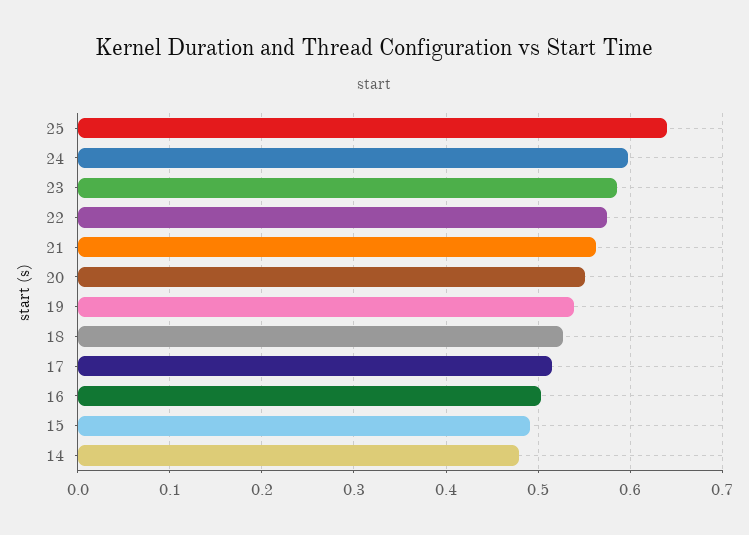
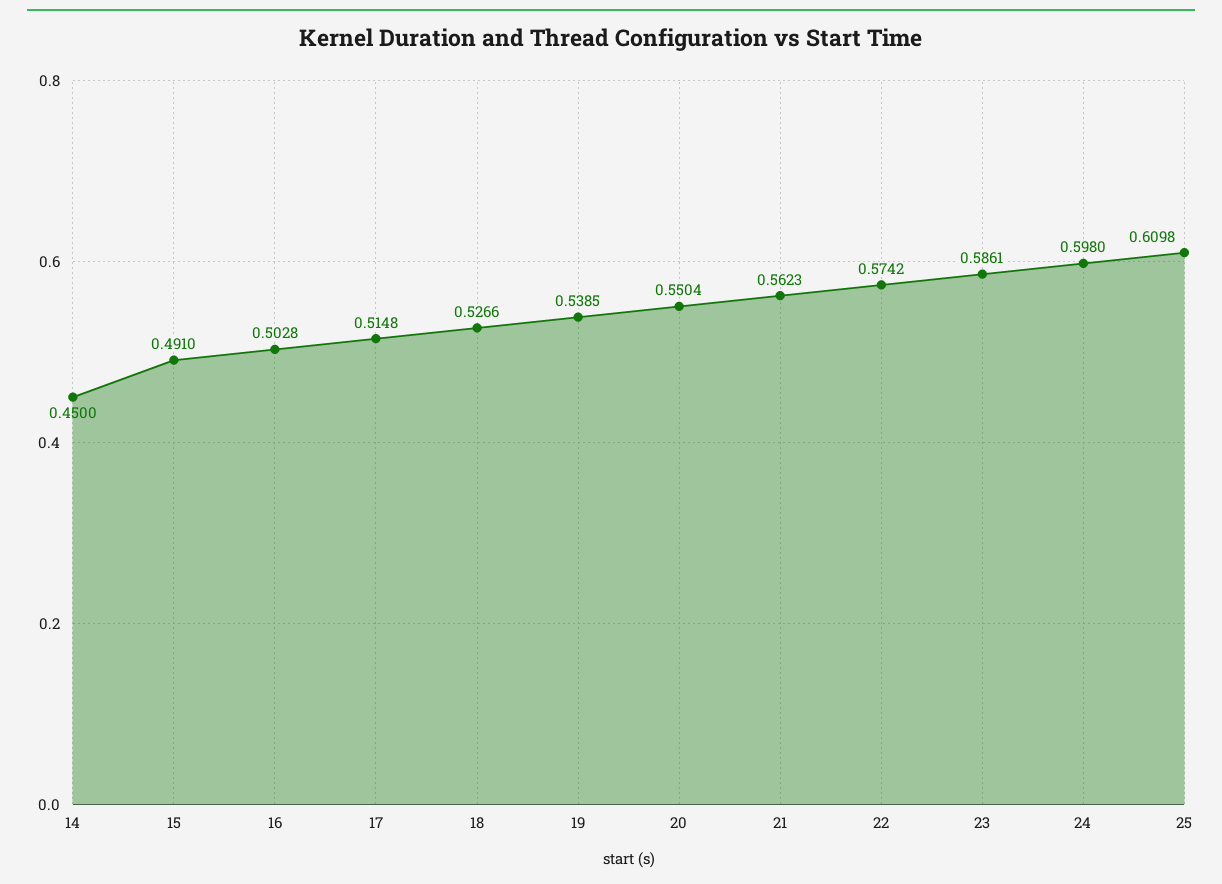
  {
-   "25": 0.64,
+   "25": 0.6098,
    "24": 0.598,
    "23": 0.5861,
    "22": 0.5742,
    "21": 0.5623,
    "20": 0.5504,
    "19": 0.5385,
    "18": 0.5266,
    "17": 0.5148,
    "16": 0.5028,
    "15": 0.491,
-   "14": 0.48
+   "14": 0.45
  }

